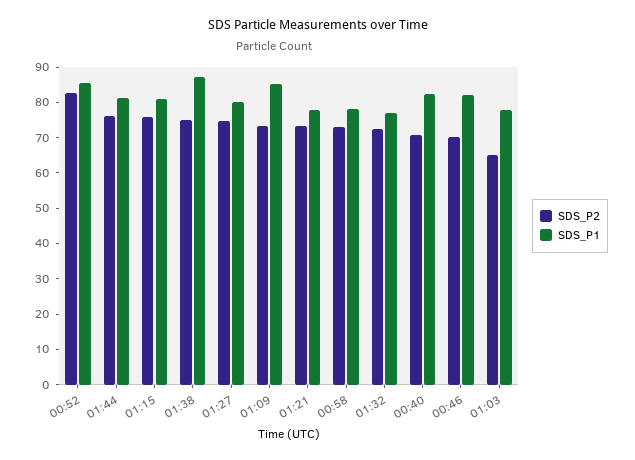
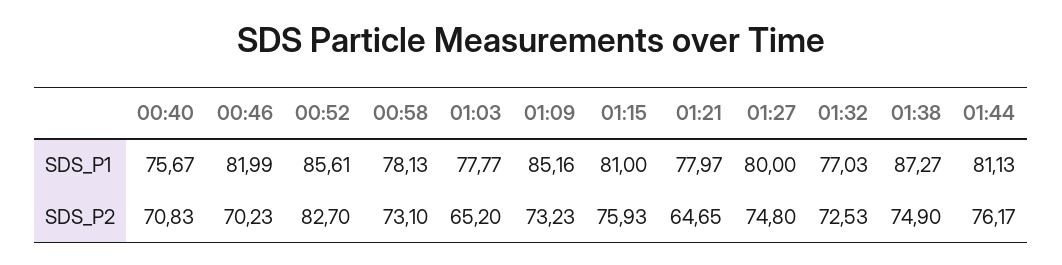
  {
    "SDS_P2": {
      "00:52": 82.7,
      "01:44": 76.17,
      "01:15": 75.93,
      "01:38": 74.9,
      "01:27": 74.8,
      "01:09": 73.23,
-     "01:21": 72.5,
+     "01:21": 64.65,
      "00:58": 73.1,
      "01:32": 72.53,
      "00:40": 70.83,
      "00:46": 70.23,
      "01:03": 65.2
    },
    "SDS_P1": {
      "00:52": 85.61,
      "01:44": 81.13,
      "01:15": 81,
      "01:38": 87.27,
      "01:27": 80,
      "01:09": 85.16,
      "01:21": 77.97,
      "00:58": 78.13,
      "01:32": 77.03,
-     "00:40": 82.5,
+     "00:40": 75.67,
      "00:46": 81.99,
      "01:03": 77.77
    }
  }

